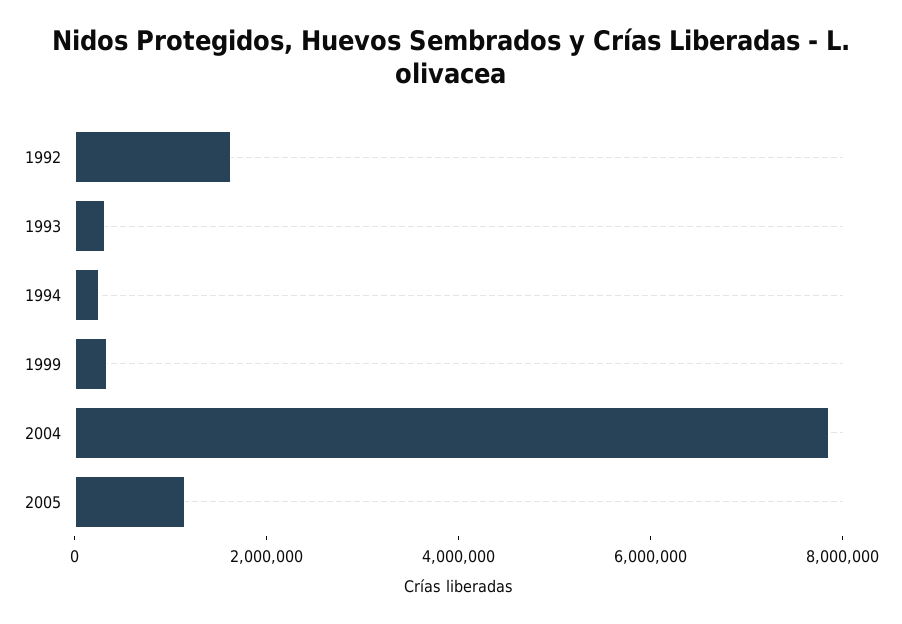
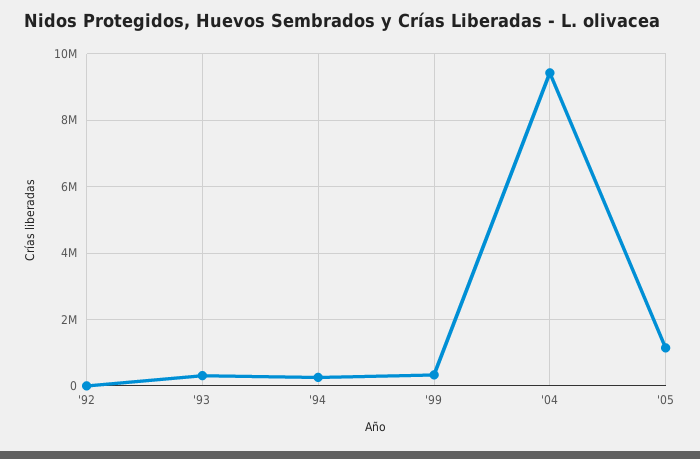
  {
-   "1992": 1500000,
+   "1992": 0,
    "1993": 400000,
    "1994": 200000,
    "1999": 400000,
-   "2004": 8000000,
+   "2004": 9400000,
    "2005": 1200000
  }

